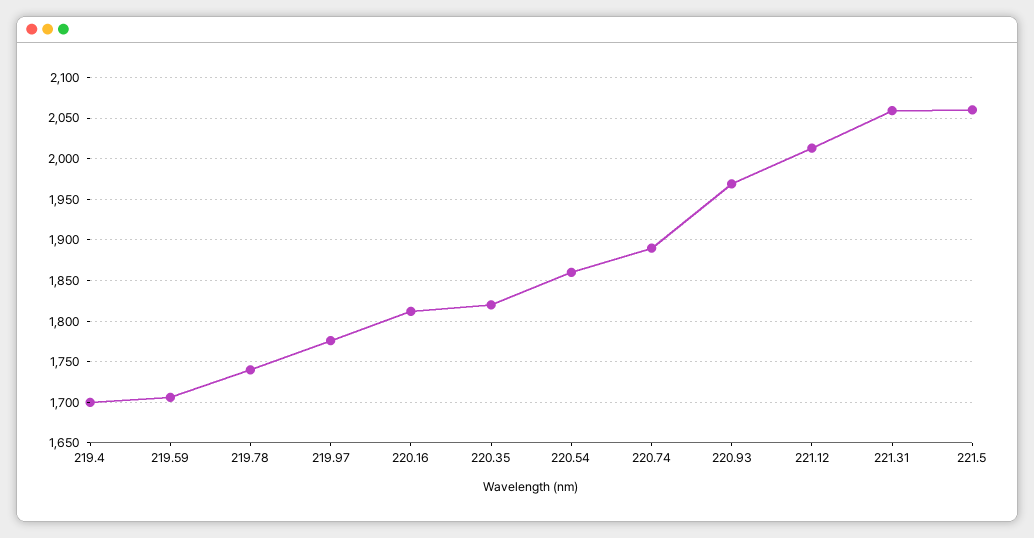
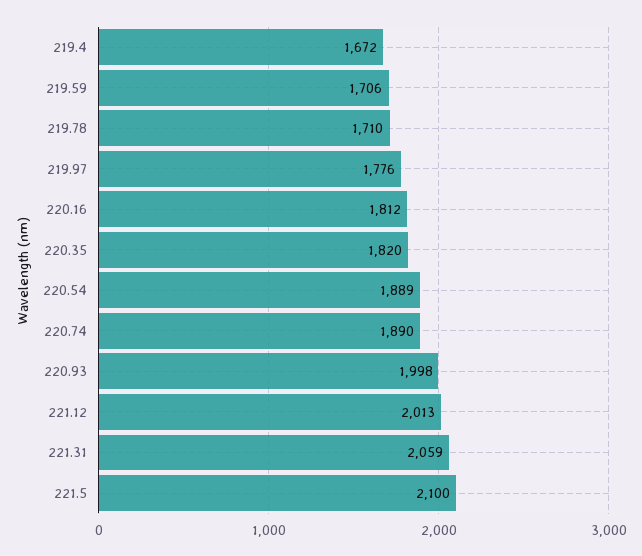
  {
-   "219.4": 1700,
+   "219.4": 1672,
    "219.59": 1706,
-   "219.78": 1740,
+   "219.78": 1710,
    "219.97": 1776,
    "220.16": 1812,
    "220.35": 1820,
-   "220.54": 1860,
+   "220.54": 1889,
    "220.74": 1890,
-   "220.93": 1970,
+   "220.93": 1998,
    "221.12": 2013,
    "221.31": 2059,
-   "221.5": 2060
+   "221.5": 2100
  }

